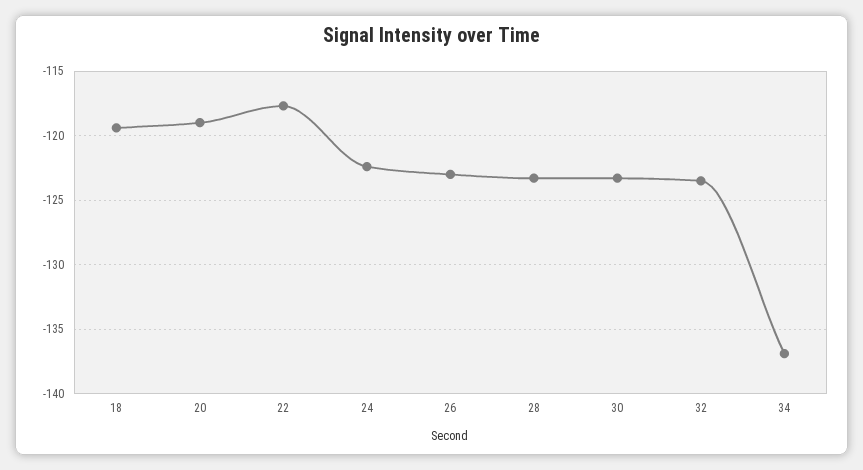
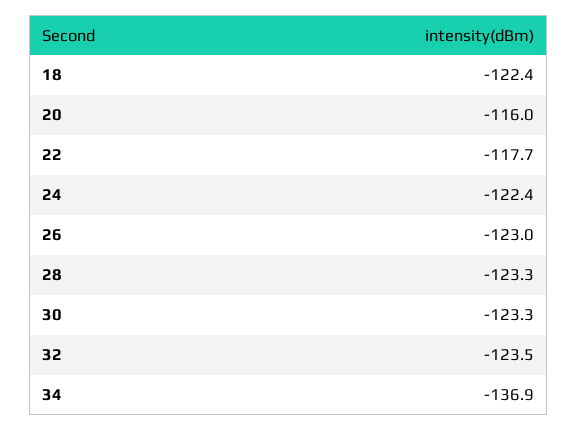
  {
-   "18": -119.5,
+   "18": -122.4,
-   "20": -119,
+   "20": -116,
    "22": -117.7,
    "24": -122.4,
    "26": -123,
    "28": -123.3,
    "30": -123.3,
    "32": -123.5,
    "34": -136.9
  }

